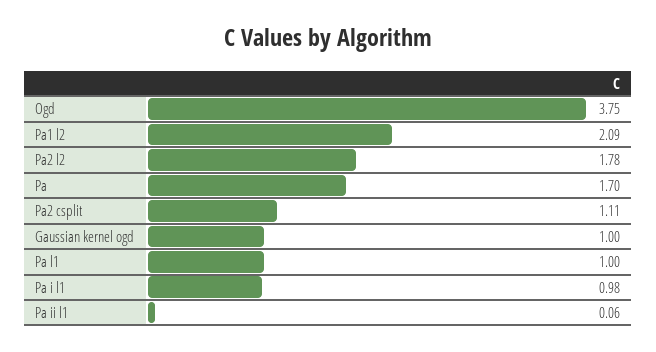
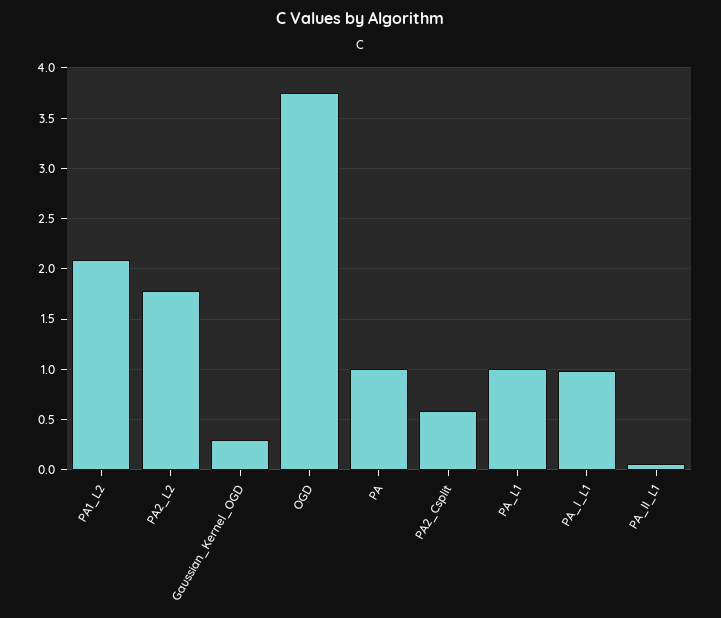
  {
    "Ogd": 3.75,
    "Pa1 l2": 2.09,
    "Pa2 l2": 1.78,
-   "Pa": 1.7,
+   "Pa": 1,
-   "Pa2 csplit": 1.11,
+   "Pa2 csplit": 0.6,
-   "Gaussian kernel ogd": 1,
+   "Gaussian kernel ogd": 0.3,
    "Pa l1": 1,
    "Pa i l1": 0.98,
    "Pa ii l1": 0.06
  }

